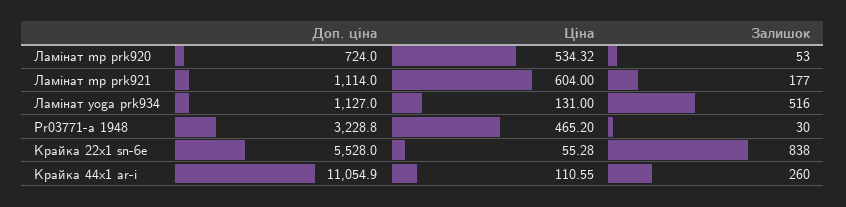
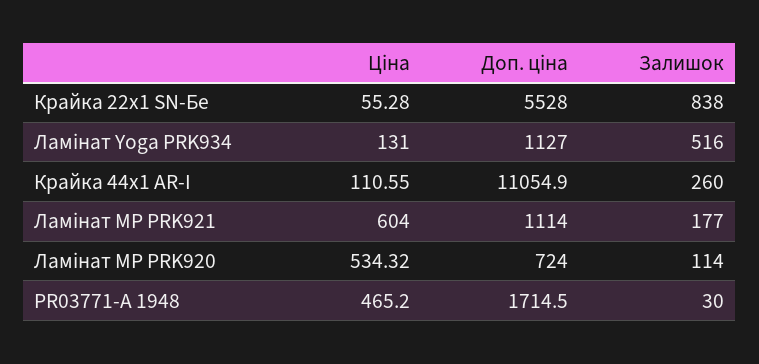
  {
    "Доп. ціна": {
      "Ламінат mp prk920": 724,
      "Ламінат mp prk921": 1114,
      "Ламінат yoga prk934": 1127,
-     "Pr03771-а 1948": 3228.8,
+     "Pr03771-а 1948": 1714.5,
      "Крайка 22x1 sn-бе": 5528,
      "Крайка 44x1 ar-і": 11054.9
    },
    "Ціна": {
      "Ламінат mp prk920": 534.32,
      "Ламінат mp prk921": 604,
      "Ламінат yoga prk934": 131,
      "Pr03771-а 1948": 465.2,
      "Крайка 22x1 sn-бе": 55.28,
      "Крайка 44x1 ar-і": 110.55
    },
    "Залишок": {
-     "Ламінат mp prk920": 53,
+     "Ламінат mp prk920": 114,
      "Ламінат mp prk921": 177,
      "Ламінат yoga prk934": 516,
      "Pr03771-а 1948": 30,
      "Крайка 22x1 sn-бе": 838,
      "Крайка 44x1 ar-і": 260
    }
  }

